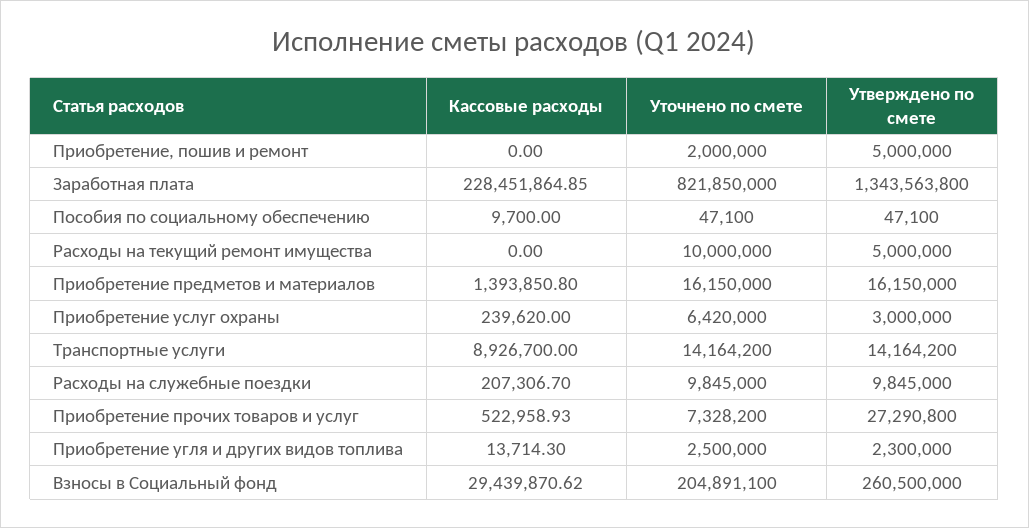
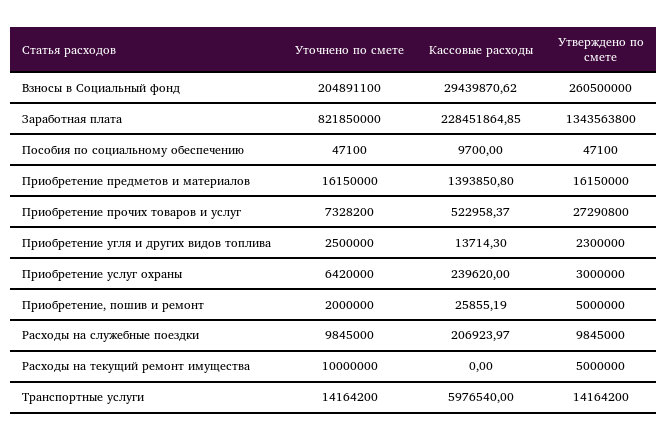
  {
    "Кассовые расходы": {
-     "Приобретение, пошив и ремонт": 0,
+     "Приобретение, пошив и ремонт": 25855.19,
      "Заработная плата": 228451864.85,
      "Пособия по социальному обеспечению": 9700,
      "Расходы на текущий ремонт имущества": 0,
      "Приобретение предметов и материалов": 1393850.8,
      "Приобретение услуг охраны": 239620,
-     "Транспортные услуги": 8926700,
+     "Транспортные услуги": 5976540,
-     "Расходы на служебные поездки": 207306.7,
+     "Расходы на служебные поездки": 206923.97,
-     "Приобретение прочих товаров и услуг": 522958.93,
+     "Приобретение прочих товаров и услуг": 522958.37,
      "Приобретение угля и других видов топлива": 13714.3,
      "Взносы в Социальный фонд": 29439870.62
    },
    "Уточнено по смете": {
      "Приобретение, пошив и ремонт": 2000000,
      "Заработная плата": 821850000,
      "Пособия по социальному обеспечению": 47100,
      "Расходы на текущий ремонт имущества": 10000000,
      "Приобретение предметов и материалов": 16150000,
      "Приобретение услуг охраны": 6420000,
      "Транспортные услуги": 14164200,
      "Расходы на служебные поездки": 9845000,
      "Приобретение прочих товаров и услуг": 7328200,
      "Приобретение угля и других видов топлива": 2500000,
      "Взносы в Социальный фонд": 204891100
    },
    "Утверждено по смете": {
      "Приобретение, пошив и ремонт": 5000000,
      "Заработная плата": 1343563800,
      "Пособия по социальному обеспечению": 47100,
      "Расходы на текущий ремонт имущества": 5000000,
      "Приобретение предметов и материалов": 16150000,
      "Приобретение услуг охраны": 3000000,
      "Транспортные услуги": 14164200,
      "Расходы на служебные поездки": 9845000,
      "Приобретение прочих товаров и услуг": 27290800,
      "Приобретение угля и других видов топлива": 2300000,
      "Взносы в Социальный фонд": 260500000
    }
  }

